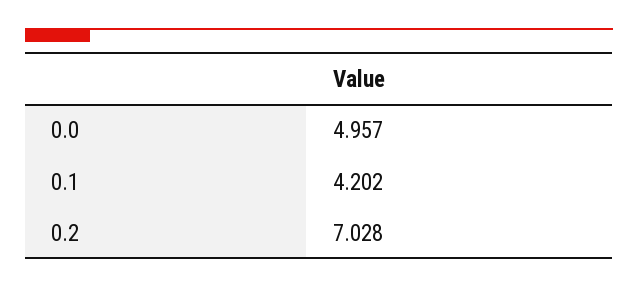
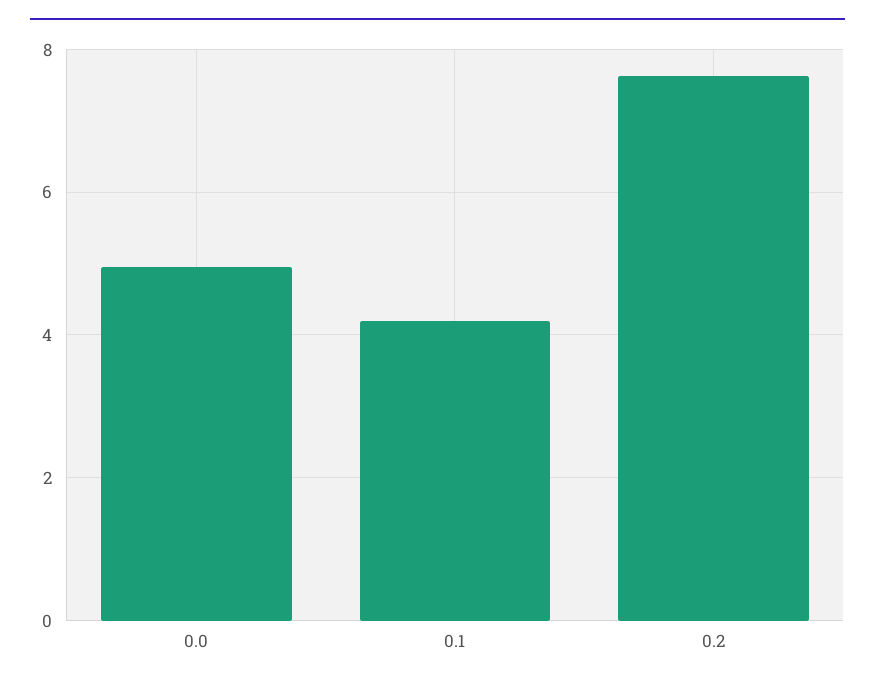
  {
    "0.0": 4.957,
    "0.1": 4.202,
-   "0.2": 7.028
+   "0.2": 7.6
  }

